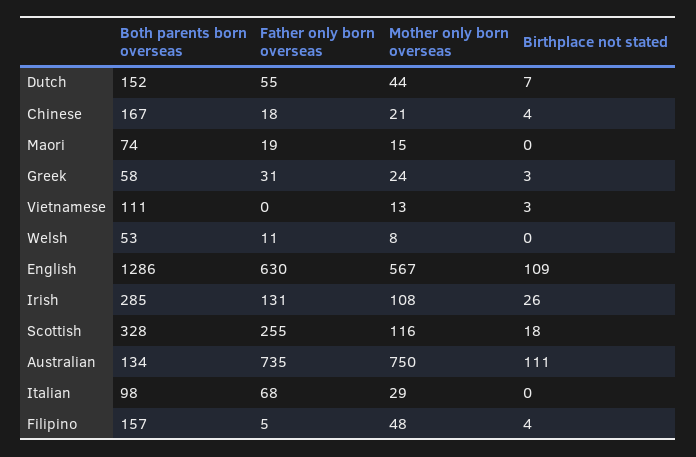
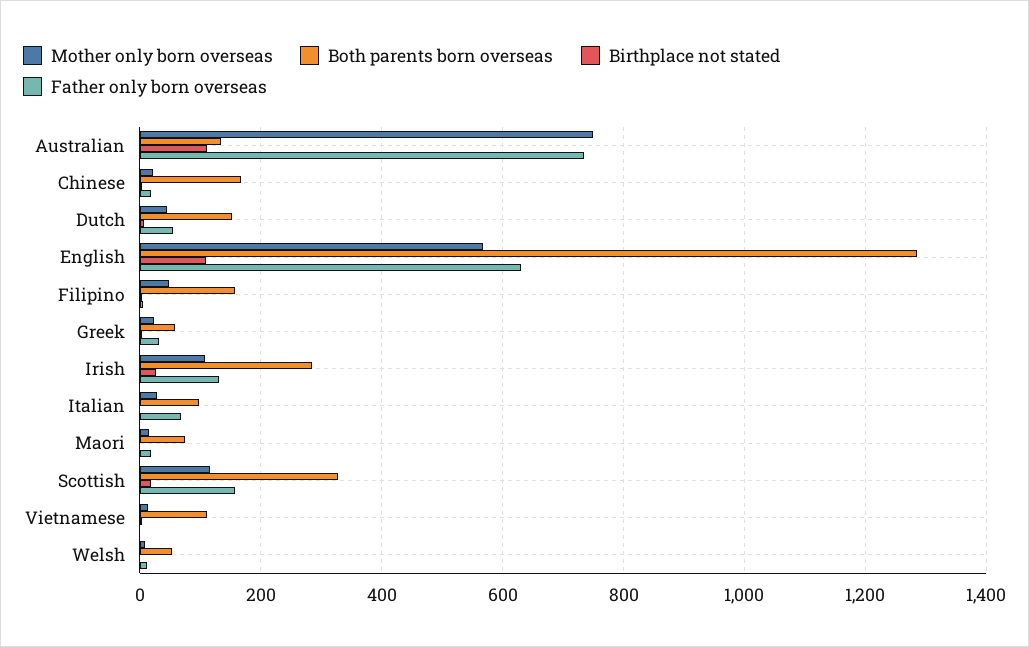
  {
    "Both parents born overseas": {
      "Dutch": 152,
      "Chinese": 167,
      "Maori": 74,
      "Greek": 58,
      "Vietnamese": 111,
      "Welsh": 53,
      "English": 1286,
      "Irish": 285,
      "Scottish": 328,
      "Australian": 134,
      "Italian": 98,
      "Filipino": 157
    },
    "Father only born overseas": {
      "Dutch": 55,
      "Chinese": 18,
      "Maori": 19,
      "Greek": 31,
      "Vietnamese": 0,
      "Welsh": 11,
      "English": 630,
      "Irish": 131,
-     "Scottish": 255,
+     "Scottish": 160,
      "Australian": 735,
      "Italian": 68,
      "Filipino": 5
    },
    "Mother only born overseas": {
      "Dutch": 44,
      "Chinese": 21,
      "Maori": 15,
      "Greek": 24,
      "Vietnamese": 13,
      "Welsh": 8,
      "English": 567,
      "Irish": 108,
      "Scottish": 116,
      "Australian": 750,
      "Italian": 29,
      "Filipino": 48
    },
    "Birthplace not stated": {
      "Dutch": 7,
      "Chinese": 4,
      "Maori": 0,
      "Greek": 3,
      "Vietnamese": 3,
      "Welsh": 0,
      "English": 109,
      "Irish": 26,
      "Scottish": 18,
      "Australian": 111,
      "Italian": 0,
      "Filipino": 4
    }
  }

